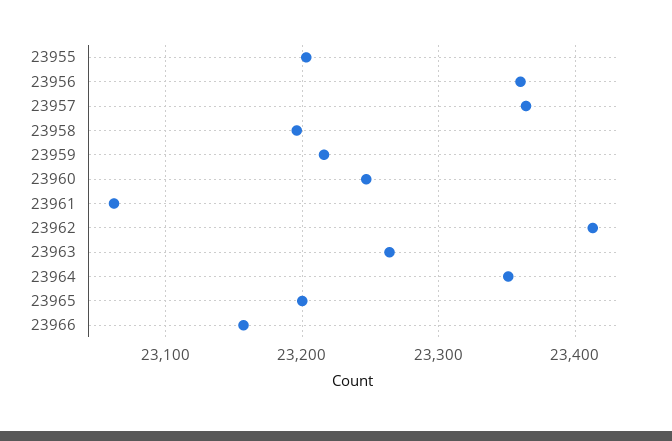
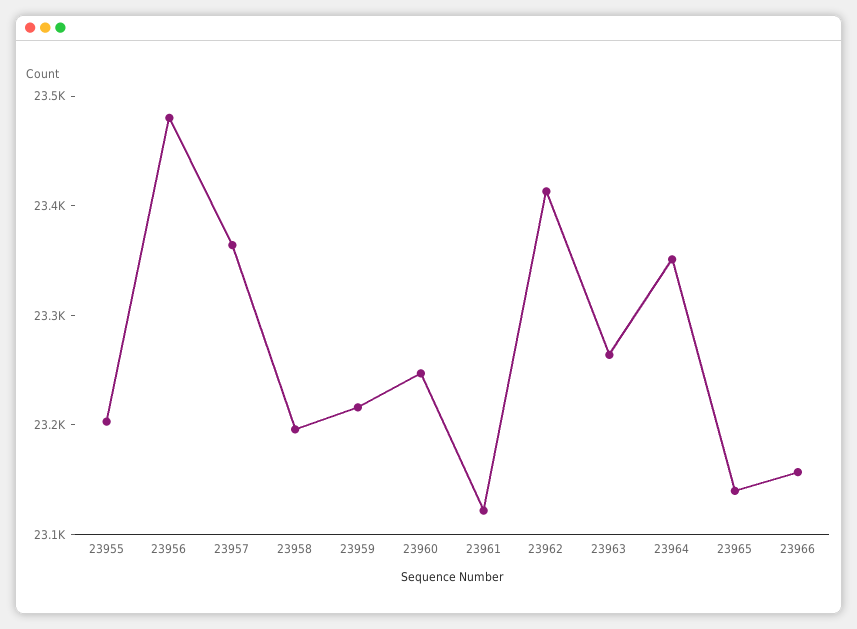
  {
    "23955": 23200,
-   "23956": 23360,
+   "23956": 23480,
    "23957": 23360,
    "23958": 23200,
    "23959": 23220,
    "23960": 23250,
-   "23961": 23060,
+   "23961": 23120,
    "23962": 23410,
    "23963": 23260,
    "23964": 23350,
-   "23965": 23200,
+   "23965": 23140,
    "23966": 23160
  }

